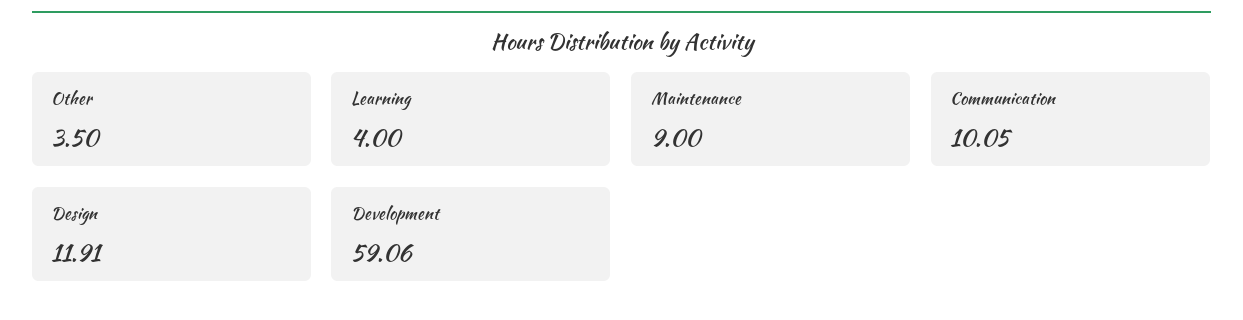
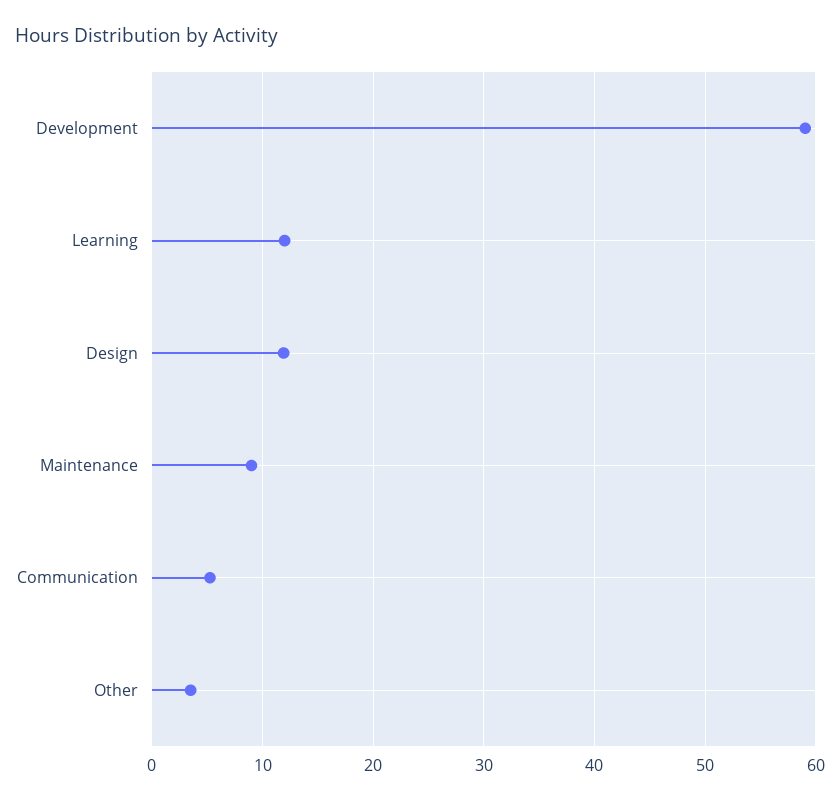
  {
    "Other": 3.5,
-   "Learning": 4,
+   "Learning": 12,
    "Maintenance": 9,
-   "Communication": 10.05,
+   "Communication": 5,
    "Design": 11.91,
    "Development": 59.06
  }

